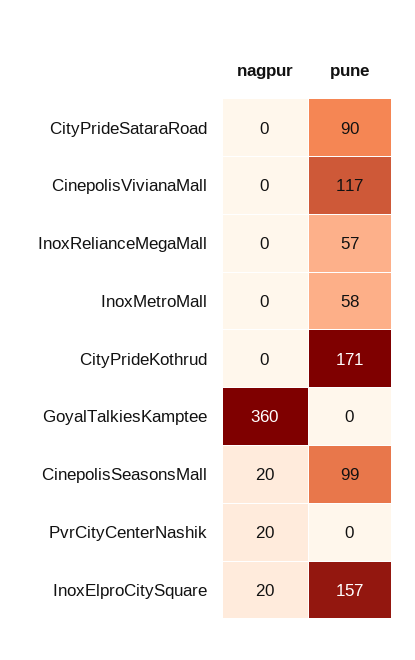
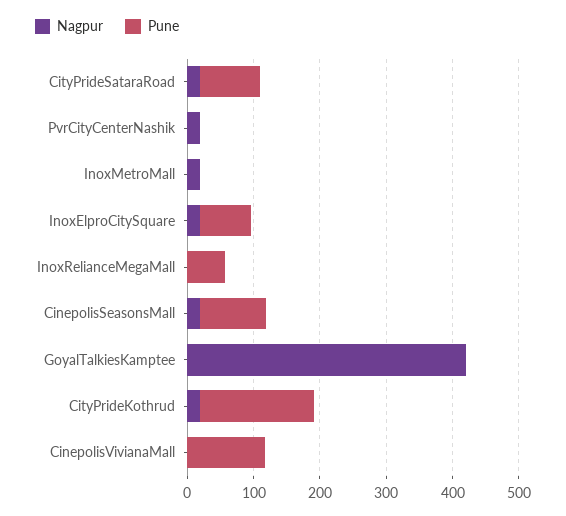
  {
    "nagpur": {
-     "CityPrideSataraRoad": 0,
+     "CityPrideSataraRoad": 20,
      "CinepolisVivianaMall": 0,
      "InoxRelianceMegaMall": 0,
-     "InoxMetroMall": 0,
+     "InoxMetroMall": 20,
-     "CityPrideKothrud": 0,
+     "CityPrideKothrud": 20,
-     "GoyalTalkiesKamptee": 360,
+     "GoyalTalkiesKamptee": 420,
      "CinepolisSeasonsMall": 20,
      "PvrCityCenterNashik": 20,
      "InoxElproCitySquare": 20
    },
    "pune": {
      "CityPrideSataraRoad": 90,
      "CinepolisVivianaMall": 117,
      "InoxRelianceMegaMall": 57,
-     "InoxMetroMall": 58,
+     "InoxMetroMall": 0,
      "CityPrideKothrud": 171,
      "GoyalTalkiesKamptee": 0,
      "CinepolisSeasonsMall": 99,
      "PvrCityCenterNashik": 0,
-     "InoxElproCitySquare": 157
+     "InoxElproCitySquare": 80
    }
  }

